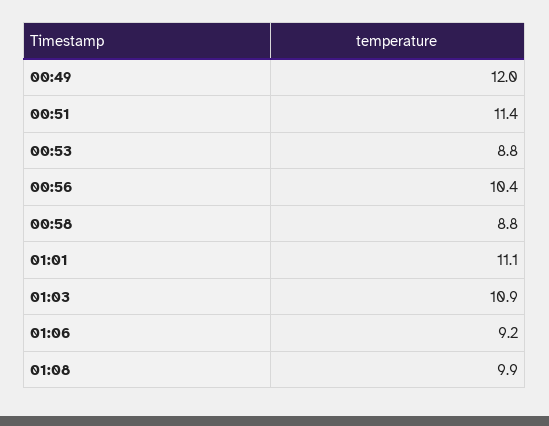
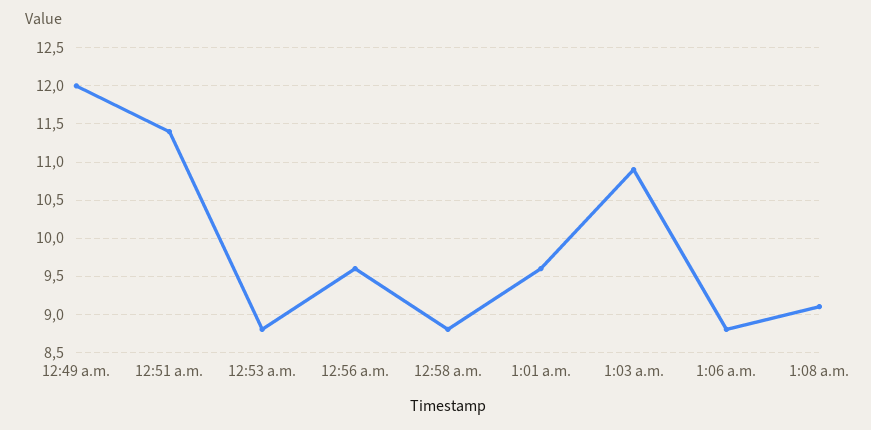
  {
    "00:49": 12,
    "00:51": 11.4,
    "00:53": 8.8,
-   "00:56": 10.4,
+   "00:56": 9.6,
    "00:58": 8.8,
-   "01:01": 11.1,
+   "01:01": 9.6,
    "01:03": 10.9,
-   "01:06": 9.2,
+   "01:06": 8.8,
-   "01:08": 9.9
+   "01:08": 9.1
  }

